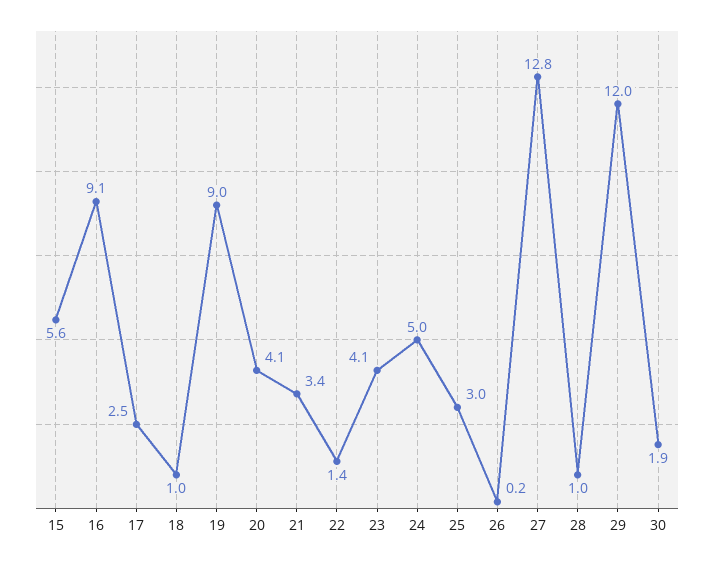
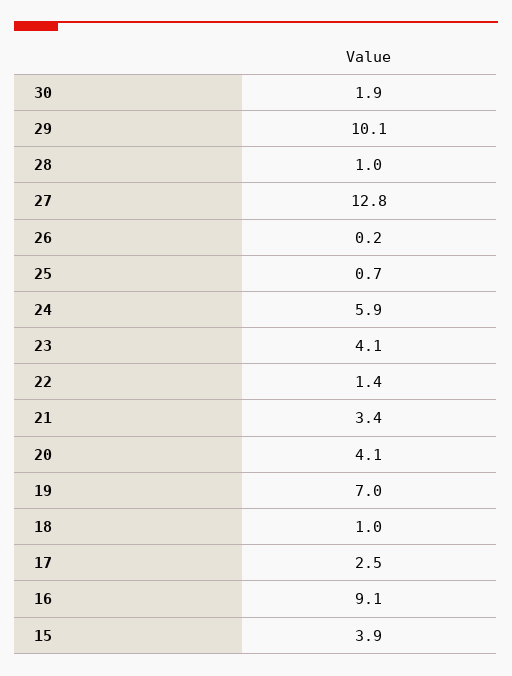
  {
-   "15": 5.6,
+   "15": 3.9,
    "16": 9.1,
    "17": 2.5,
    "18": 1,
-   "19": 9,
+   "19": 7,
    "20": 4.1,
    "21": 3.4,
    "22": 1.4,
    "23": 4.1,
-   "24": 5,
+   "24": 5.9,
-   "25": 3,
+   "25": 0.7,
    "26": 0.2,
    "27": 12.8,
    "28": 1,
-   "29": 12,
+   "29": 10.1,
    "30": 1.9
  }

